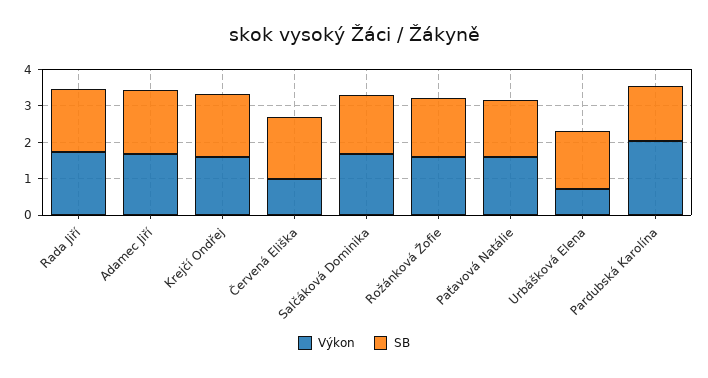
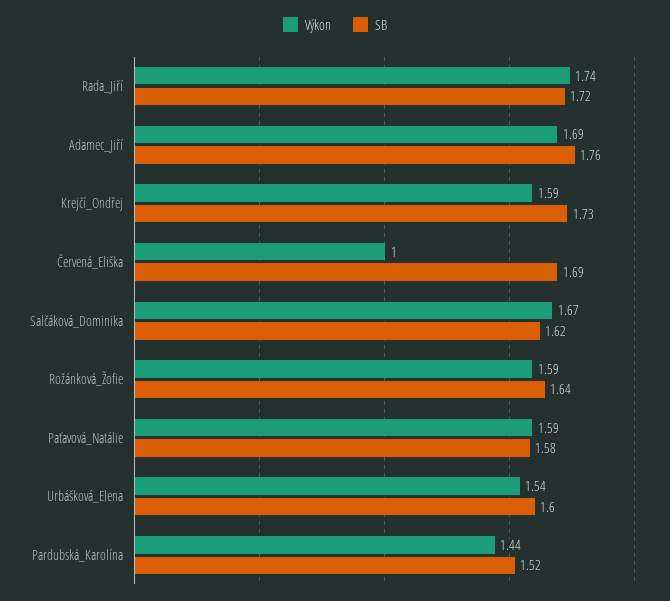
  {
    "Výkon": {
      "Rada Jiří": 1.74,
      "Adamec Jiří": 1.69,
      "Krejčí Ondřej": 1.59,
      "Červená Eliška": 1,
      "Salčáková Dominika": 1.67,
      "Rožánková Žofie": 1.59,
      "Paťavová Natálie": 1.59,
-     "Urbášková Elena": 0.75,
+     "Urbášková Elena": 1.54,
-     "Pardubská Karolína": 2
+     "Pardubská Karolína": 1.44
    },
    "SB": {
      "Rada Jiří": 1.72,
      "Adamec Jiří": 1.76,
      "Krejčí Ondřej": 1.73,
      "Červená Eliška": 1.69,
      "Salčáková Dominika": 1.62,
      "Rožánková Žofie": 1.64,
      "Paťavová Natálie": 1.58,
      "Urbášková Elena": 1.6,
      "Pardubská Karolína": 1.52
    }
  }

